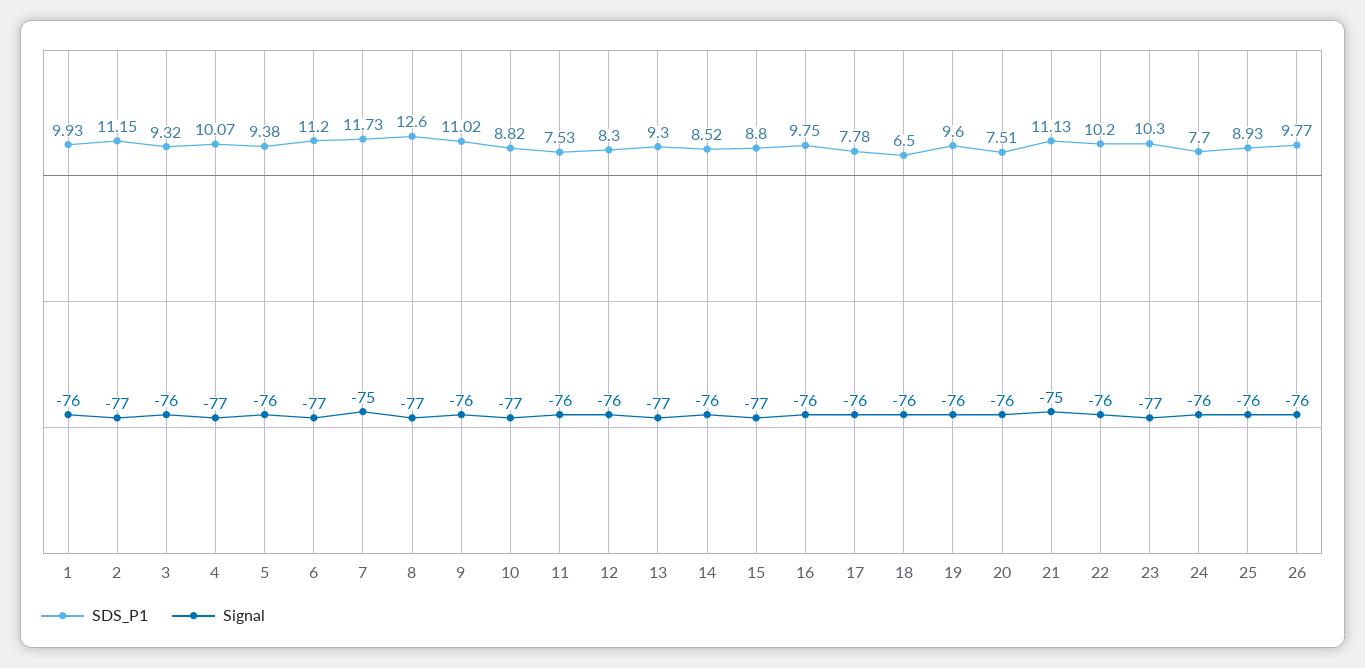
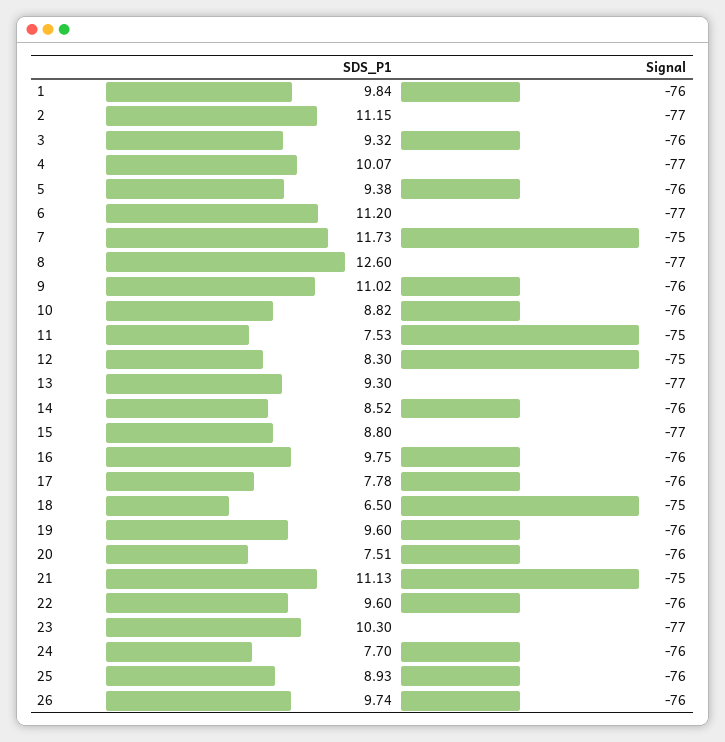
  {
    "SDS_P1": {
-     "1": 9.93,
+     "1": 9.84,
      "2": 11.15,
      "3": 9.32,
      "4": 10.07,
      "5": 9.38,
      "6": 11.2,
      "7": 11.73,
      "8": 12.6,
      "9": 11.02,
      "10": 8.82,
      "11": 7.53,
      "12": 8.3,
      "13": 9.3,
      "14": 8.52,
      "15": 8.8,
      "16": 9.75,
      "17": 7.78,
      "18": 6.5,
      "19": 9.6,
      "20": 7.51,
      "21": 11.13,
-     "22": 10.2,
+     "22": 9.6,
      "23": 10.3,
      "24": 7.7,
      "25": 8.93,
-     "26": 9.77
+     "26": 9.74
    },
    "Signal": {
      "1": -76,
      "2": -77,
      "3": -76,
      "4": -77,
      "5": -76,
      "6": -77,
      "7": -75,
      "8": -77,
      "9": -76,
-     "10": -77,
+     "10": -76,
-     "11": -76,
+     "11": -75,
-     "12": -76,
+     "12": -75,
      "13": -77,
      "14": -76,
      "15": -77,
      "16": -76,
      "17": -76,
-     "18": -76,
+     "18": -75,
      "19": -76,
      "20": -76,
      "21": -75,
      "22": -76,
      "23": -77,
      "24": -76,
      "25": -76,
      "26": -76
    }
  }

